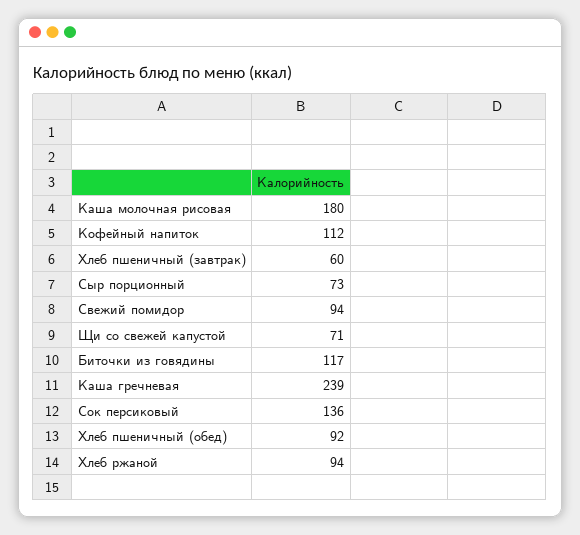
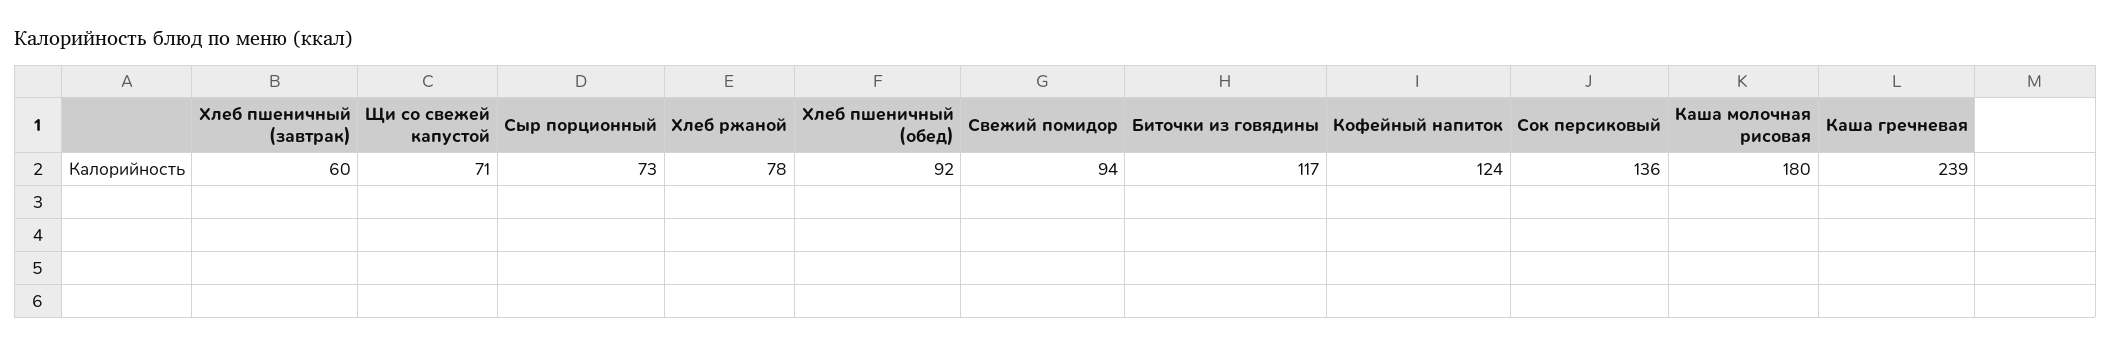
  {
    "Каша молочная рисовая": 180,
-   "Кофейный напиток": 112,
+   "Кофейный напиток": 124,
    "Хлеб пшеничный (завтрак)": 60,
    "Сыр порционный": 73,
    "Свежий помидор": 94,
    "Щи со свежей капустой": 71,
    "Биточки из говядины": 117,
    "Каша гречневая": 239,
    "Сок персиковый": 136,
    "Хлеб пшеничный (обед)": 92,
-   "Хлеб ржаной": 94
+   "Хлеб ржаной": 78
  }

